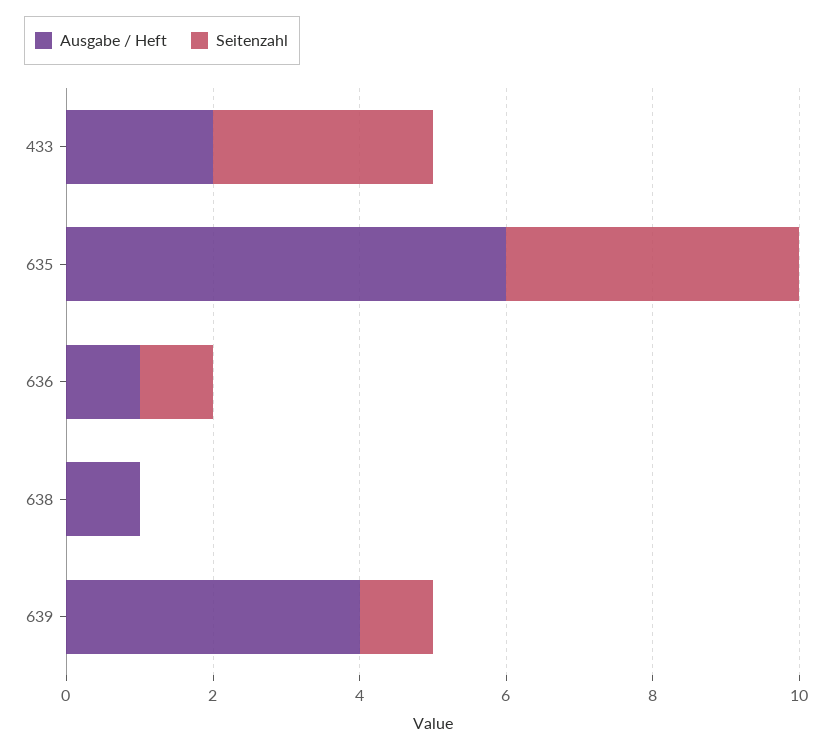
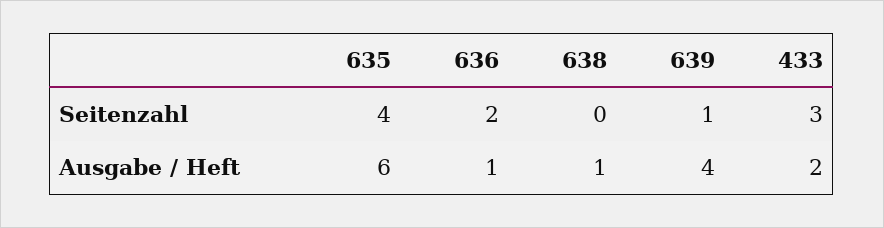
  {
    "Ausgabe / Heft": {
      "433": 2,
      "635": 6,
      "636": 1,
      "638": 1,
      "639": 4
    },
    "Seitenzahl": {
      "433": 3,
      "635": 4,
-     "636": 1,
+     "636": 2,
      "638": 0,
      "639": 1
    }
  }

